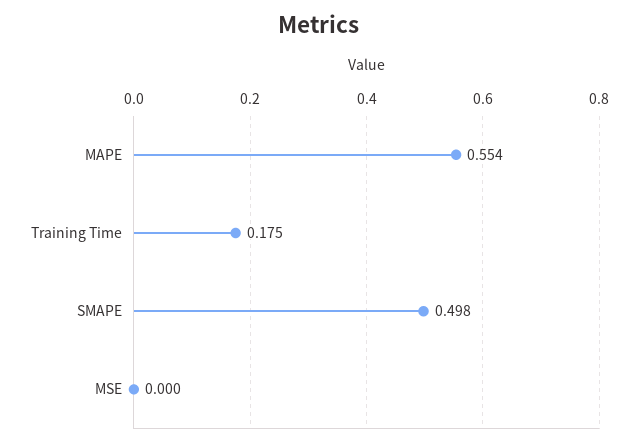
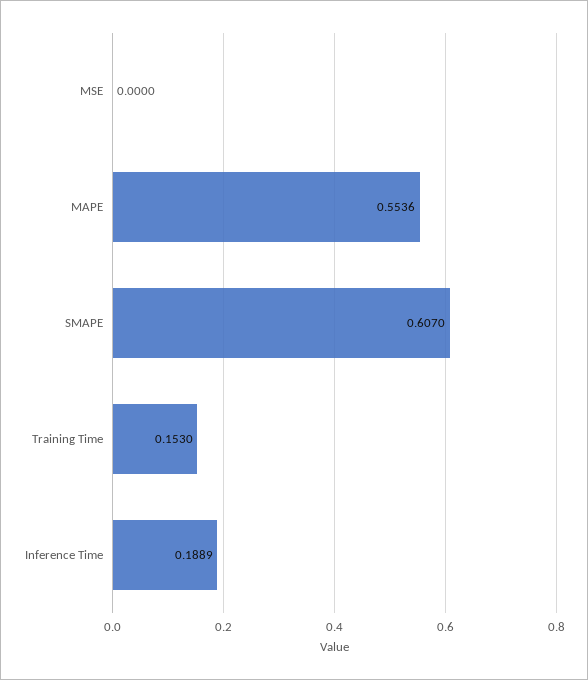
  {
    "MAPE": 0.5536,
-   "Training Time": 0.175,
+   "Training Time": 0.153,
-   "SMAPE": 0.498,
+   "SMAPE": 0.607,
-   "MSE": 0
+   "MSE": 0,
+   "Inference Time": 0.1889
  }

